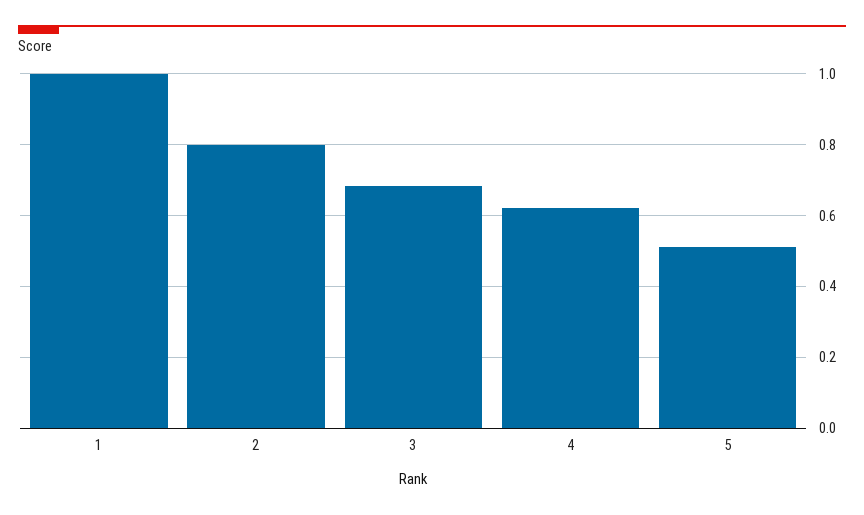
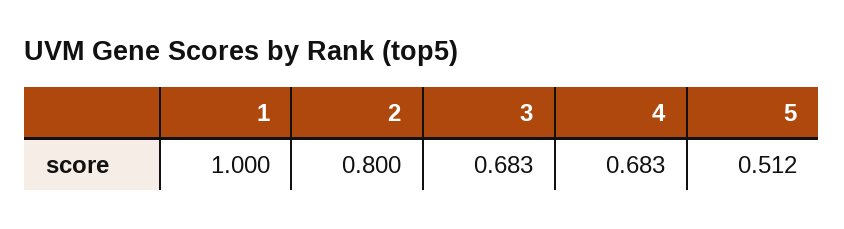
  {
    "1": 1,
    "2": 0.8,
    "3": 0.683,
-   "4": 0.62,
+   "4": 0.683,
    "5": 0.512
  }

